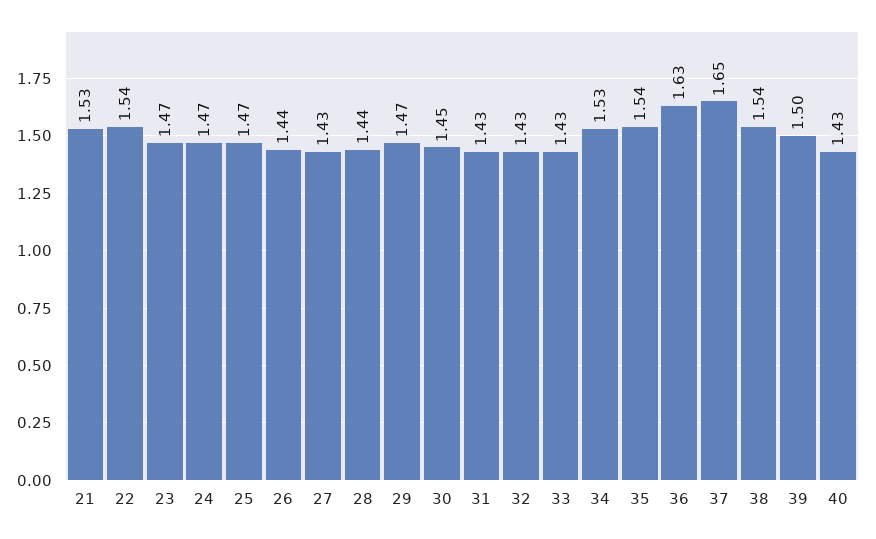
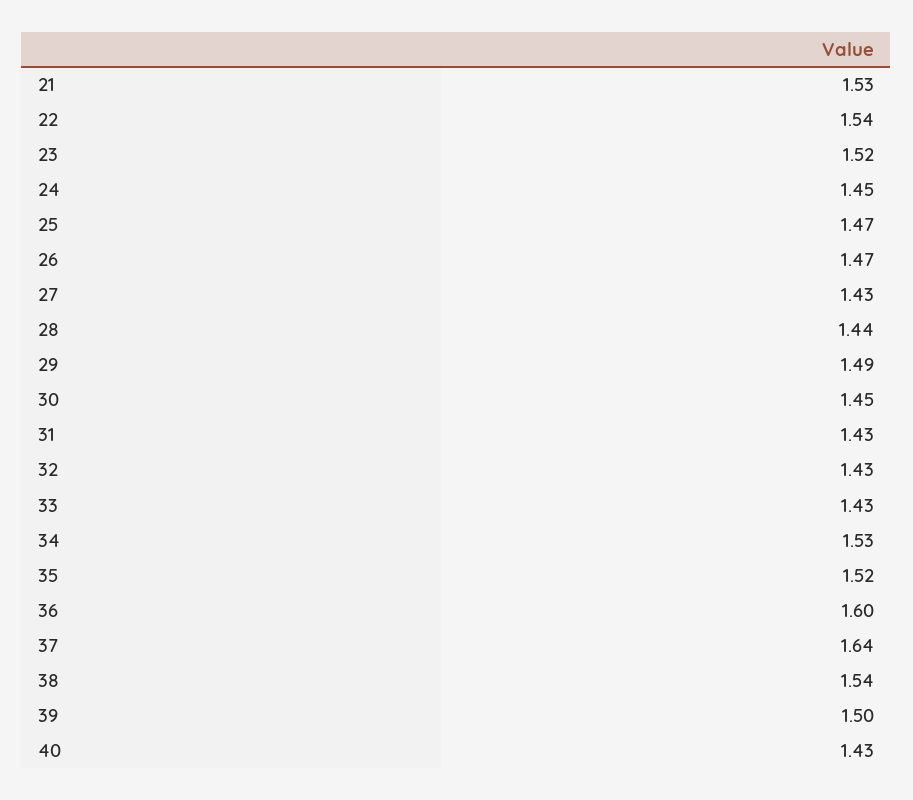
  {
    "21": 1.53,
    "22": 1.54,
-   "23": 1.47,
+   "23": 1.52,
-   "24": 1.47,
+   "24": 1.45,
    "25": 1.47,
-   "26": 1.44,
+   "26": 1.47,
    "27": 1.43,
    "28": 1.44,
-   "29": 1.47,
+   "29": 1.49,
    "30": 1.45,
    "31": 1.43,
    "32": 1.43,
    "33": 1.43,
    "34": 1.53,
-   "35": 1.54,
+   "35": 1.52,
-   "36": 1.63,
+   "36": 1.6,
-   "37": 1.65,
+   "37": 1.64,
    "38": 1.54,
    "39": 1.5,
    "40": 1.43
  }

